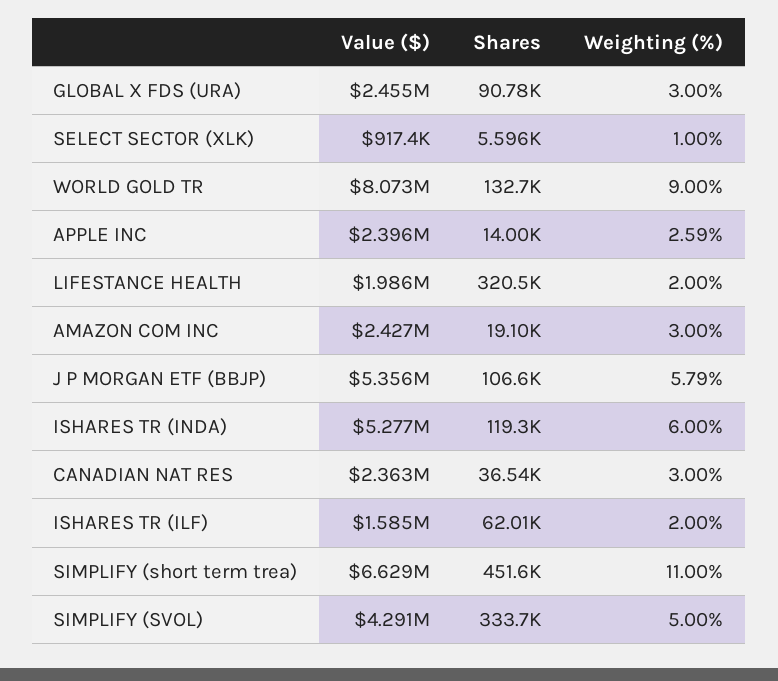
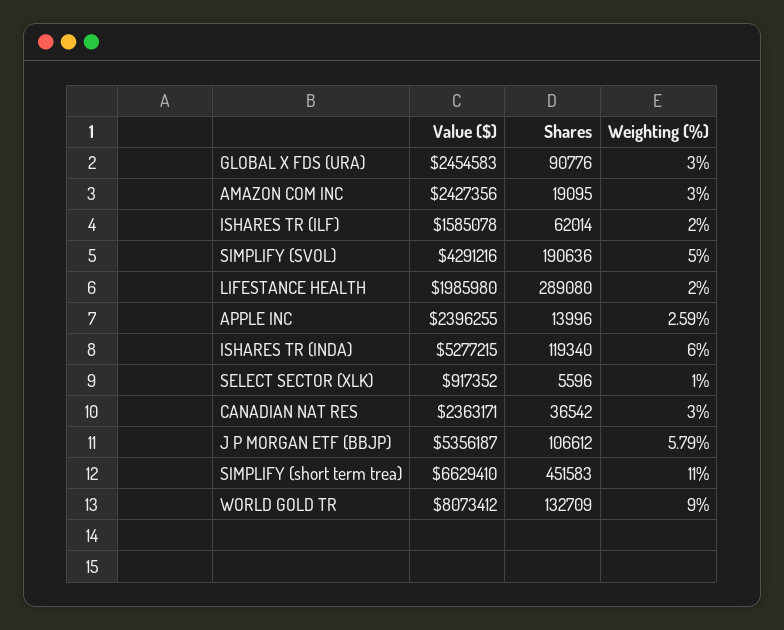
  {
    "Value ($)": {
      "GLOBAL X FDS (URA)": 2454583,
      "SELECT SECTOR (XLK)": 917352,
      "WORLD GOLD TR": 8073412,
      "APPLE INC": 2396255,
      "LIFESTANCE HEALTH": 1985980,
      "AMAZON COM INC": 2427356,
      "J P MORGAN ETF (BBJP)": 5356187,
      "ISHARES TR (INDA)": 5277215,
      "CANADIAN NAT RES": 2363171,
      "ISHARES TR (ILF)": 1585078,
      "SIMPLIFY (short term trea)": 6629410,
      "SIMPLIFY (SVOL)": 4291216
    },
    "Shares": {
      "GLOBAL X FDS (URA)": 90776,
      "SELECT SECTOR (XLK)": 5596,
      "WORLD GOLD TR": 132709,
      "APPLE INC": 13996,
-     "LIFESTANCE HEALTH": 320500,
+     "LIFESTANCE HEALTH": 289080,
      "AMAZON COM INC": 19095,
      "J P MORGAN ETF (BBJP)": 106612,
      "ISHARES TR (INDA)": 119340,
      "CANADIAN NAT RES": 36542,
      "ISHARES TR (ILF)": 62014,
      "SIMPLIFY (short term trea)": 451583,
-     "SIMPLIFY (SVOL)": 333700
+     "SIMPLIFY (SVOL)": 190636
    },
    "Weighting (%)": {
      "GLOBAL X FDS (URA)": 3,
      "SELECT SECTOR (XLK)": 1,
      "WORLD GOLD TR": 9,
      "APPLE INC": 2.59,
      "LIFESTANCE HEALTH": 2,
      "AMAZON COM INC": 3,
      "J P MORGAN ETF (BBJP)": 5.79,
      "ISHARES TR (INDA)": 6,
      "CANADIAN NAT RES": 3,
      "ISHARES TR (ILF)": 2,
      "SIMPLIFY (short term trea)": 11,
      "SIMPLIFY (SVOL)": 5
    }
  }

